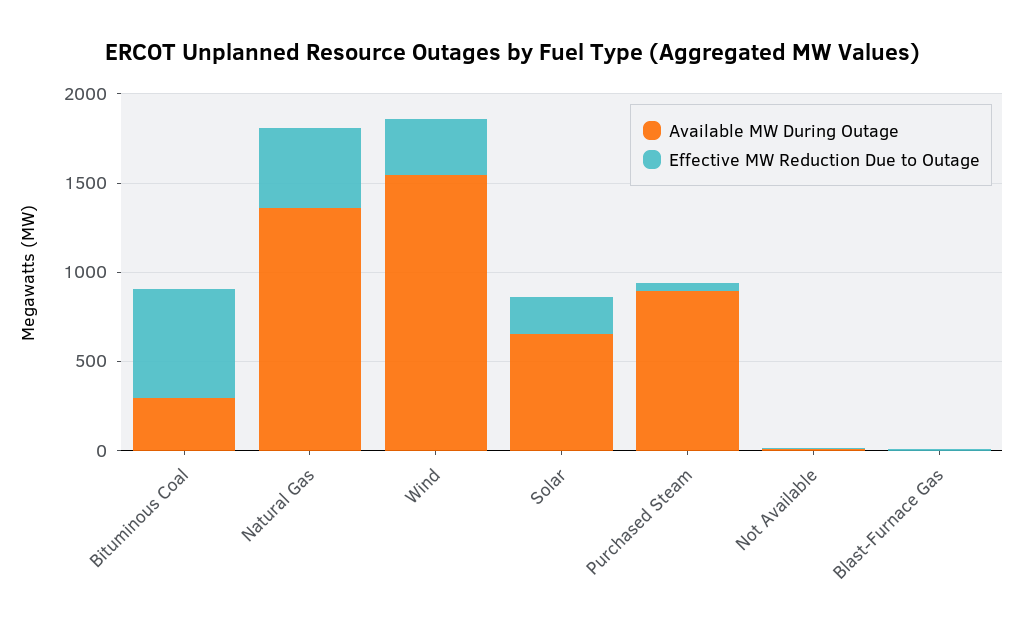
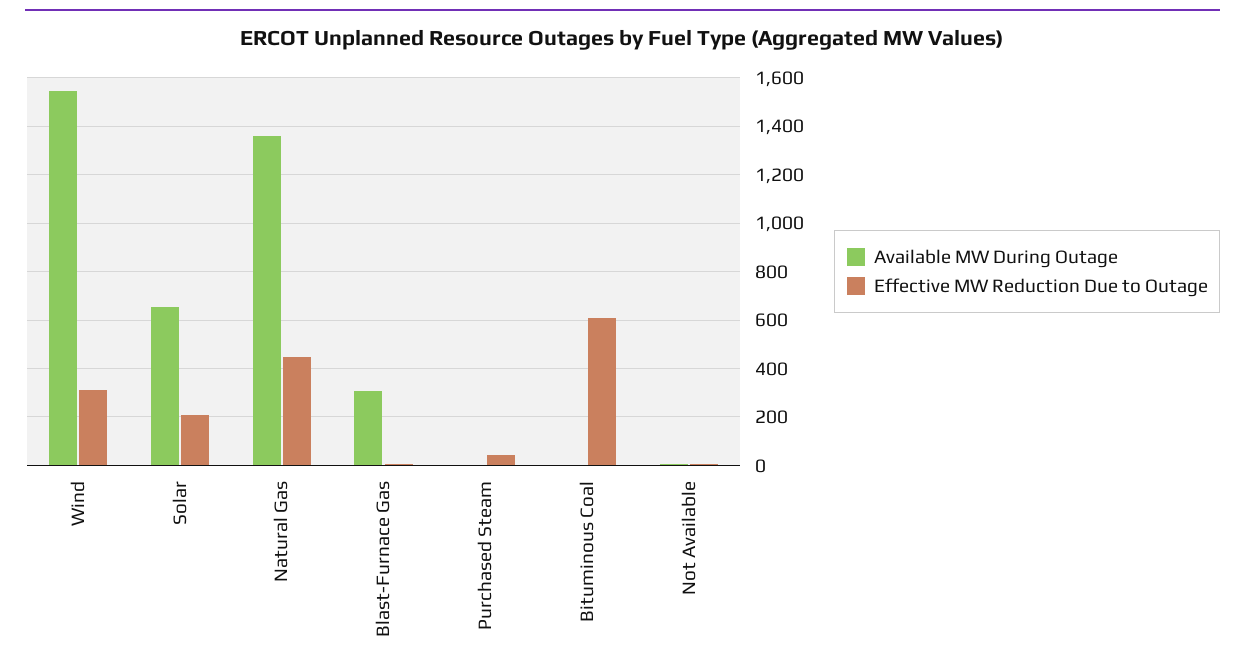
  {
    "Available MW During Outage": {
-     "Bituminous Coal": 300,
+     "Bituminous Coal": 0,
      "Natural Gas": 1350,
      "Wind": 1550,
      "Solar": 650,
-     "Purchased Steam": 900,
+     "Purchased Steam": 0,
      "Not Available": 0,
-     "Blast-Furnace Gas": 0
+     "Blast-Furnace Gas": 300
    },
    "Effective MW Reduction Due to Outage": {
      "Bituminous Coal": 600,
      "Natural Gas": 450,
      "Wind": 325,
      "Solar": 200,
      "Purchased Steam": 50,
      "Not Available": 0,
      "Blast-Furnace Gas": 0
    }
  }

